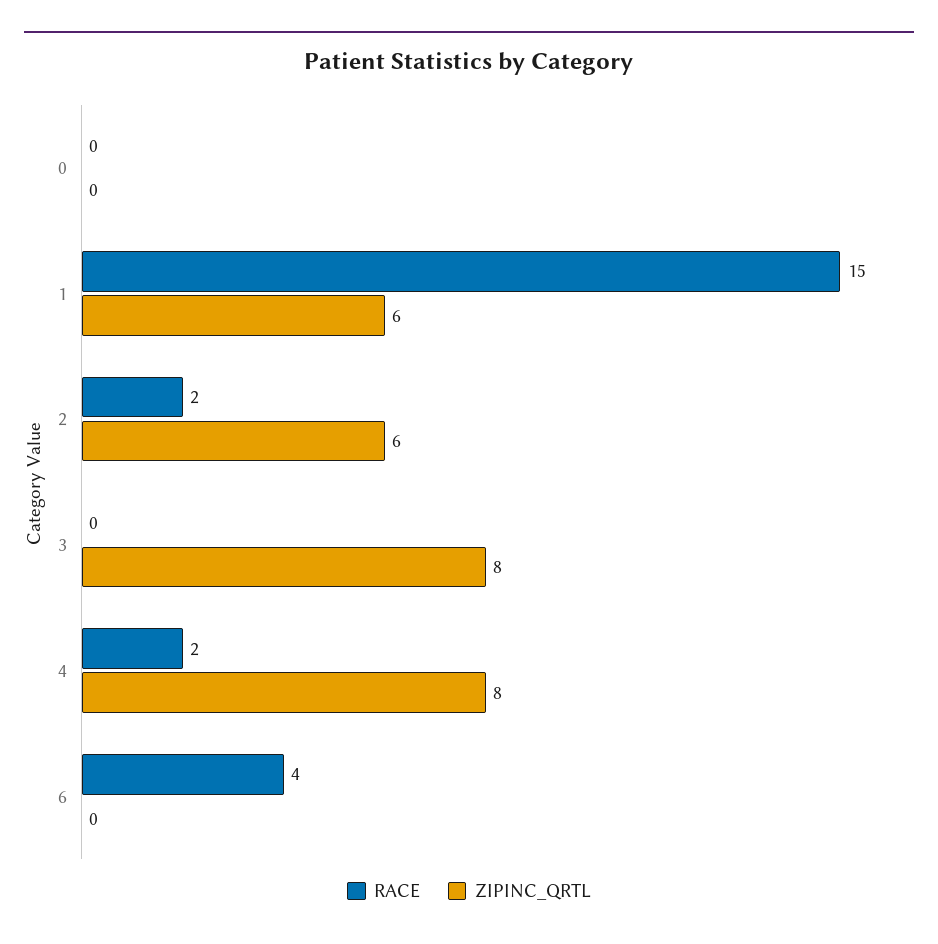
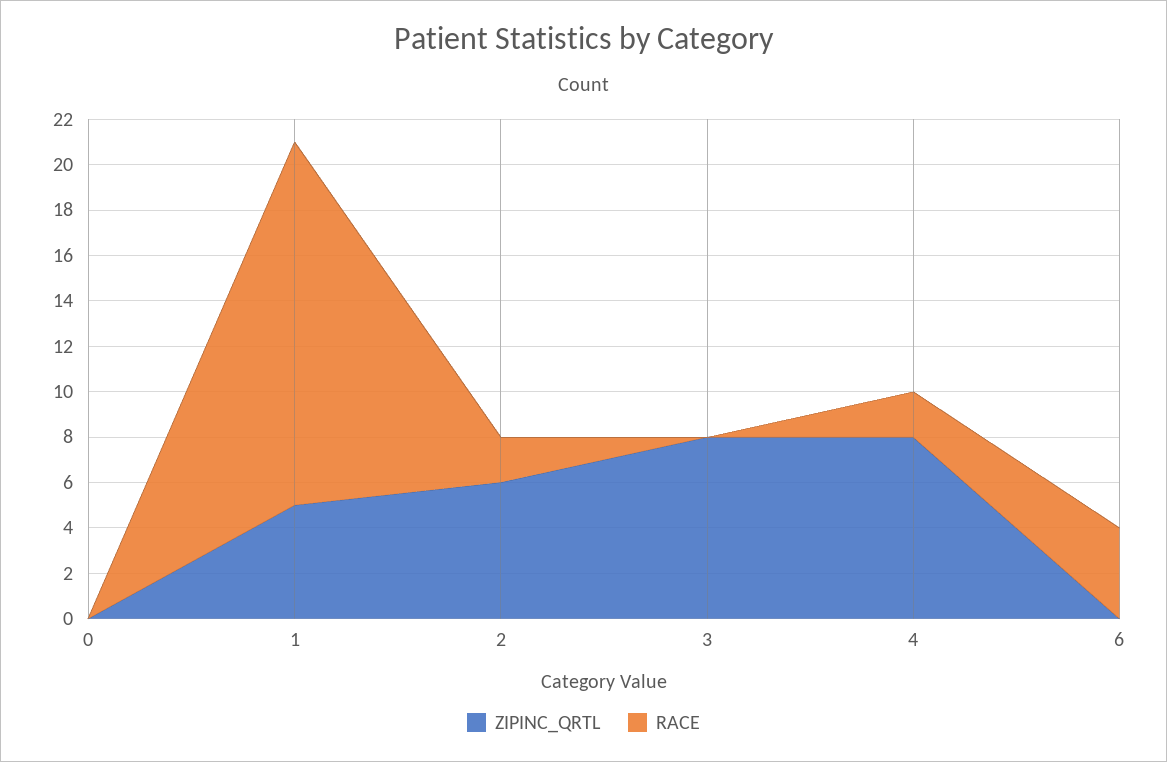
  {
    "RACE": {
      "0": 0,
-     "1": 15,
+     "1": 16,
      "2": 2,
      "3": 0,
      "4": 2,
      "6": 4
    },
    "ZIPINC_QRTL": {
      "0": 0,
-     "1": 6,
+     "1": 5,
      "2": 6,
      "3": 8,
      "4": 8,
      "6": 0
    }
  }

